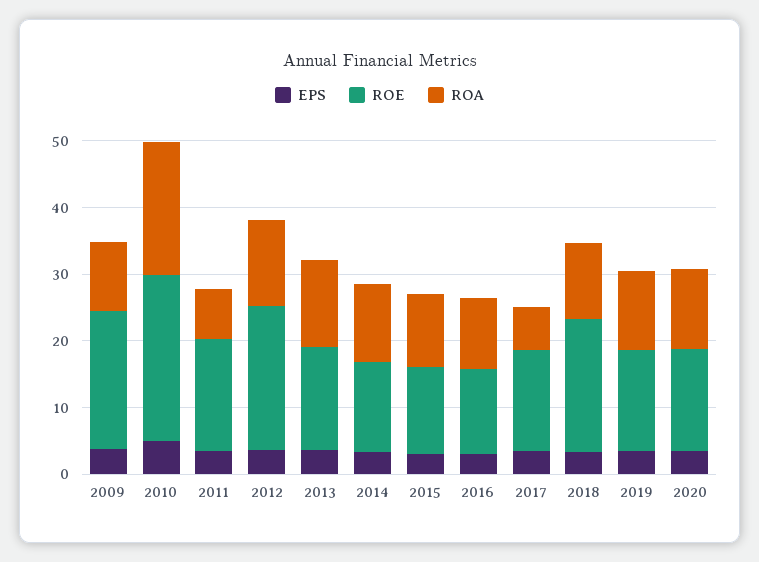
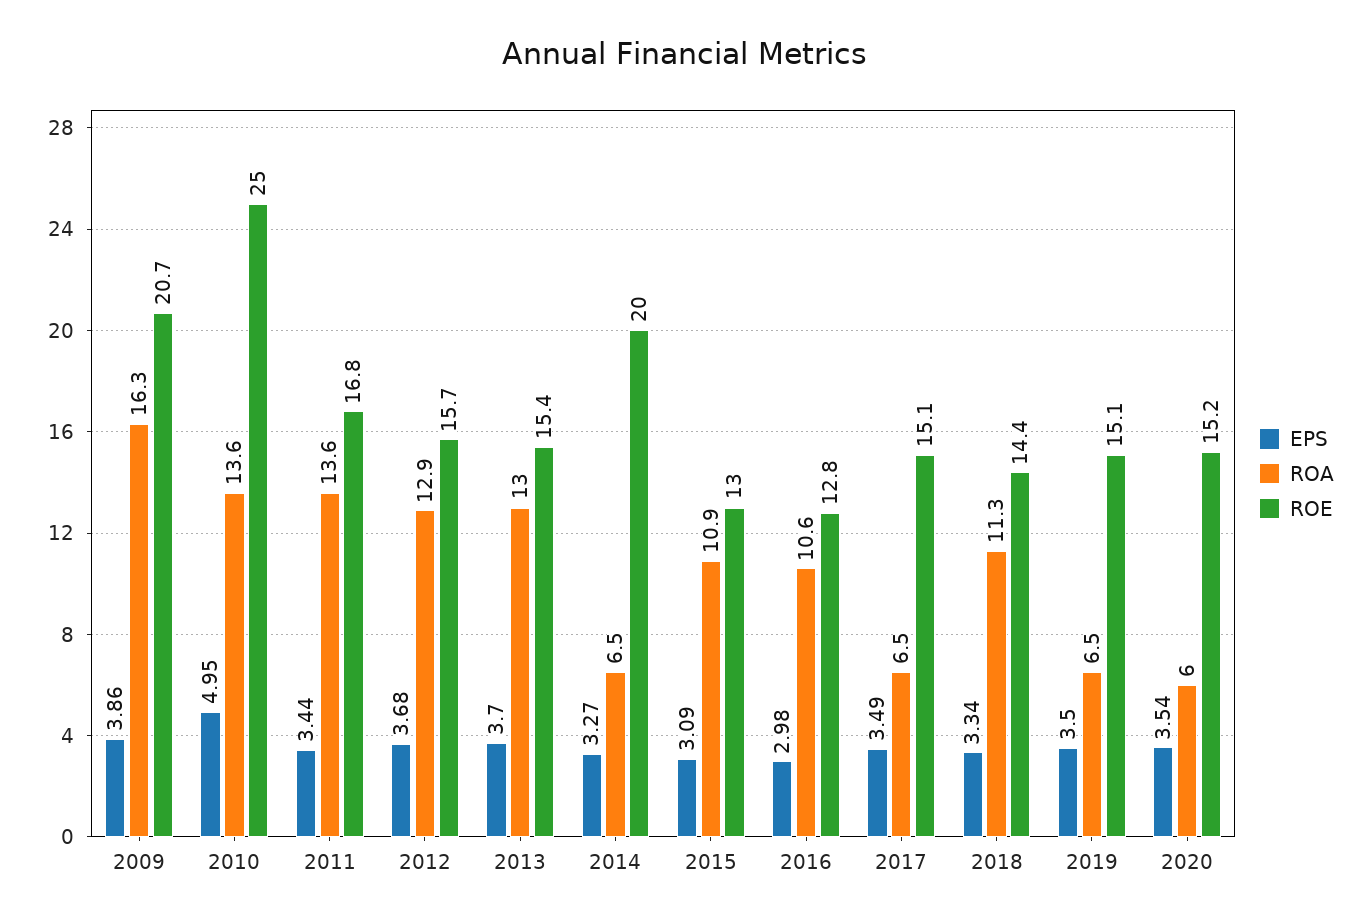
  {
    "EPS": {
      "2009": 3.86,
      "2010": 4.95,
      "2011": 3.44,
      "2012": 3.68,
      "2013": 3.7,
      "2014": 3.27,
      "2015": 3.09,
      "2016": 2.98,
      "2017": 3.49,
      "2018": 3.34,
      "2019": 3.5,
      "2020": 3.54
    },
    "ROE": {
      "2009": 20.7,
      "2010": 25,
      "2011": 16.8,
-     "2012": 22,
+     "2012": 15.7,
      "2013": 15.4,
-     "2014": 14,
+     "2014": 20,
      "2015": 13,
      "2016": 12.8,
      "2017": 15.1,
-     "2018": 20,
+     "2018": 14.4,
      "2019": 15.1,
      "2020": 15.2
    },
    "ROA": {
-     "2009": 10,
+     "2009": 16.3,
-     "2010": 20,
+     "2010": 13.6,
-     "2011": 8,
+     "2011": 13.6,
      "2012": 12.9,
      "2013": 13,
-     "2014": 12,
+     "2014": 6.5,
      "2015": 10.9,
      "2016": 10.6,
      "2017": 6.5,
      "2018": 11.3,
-     "2019": 12,
+     "2019": 6.5,
-     "2020": 12
+     "2020": 6
    }
  }

